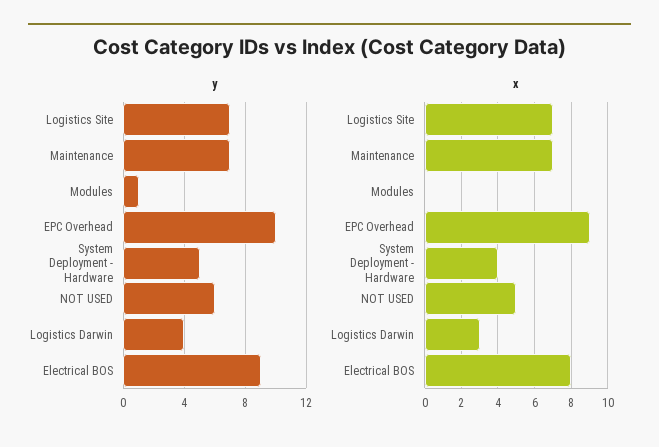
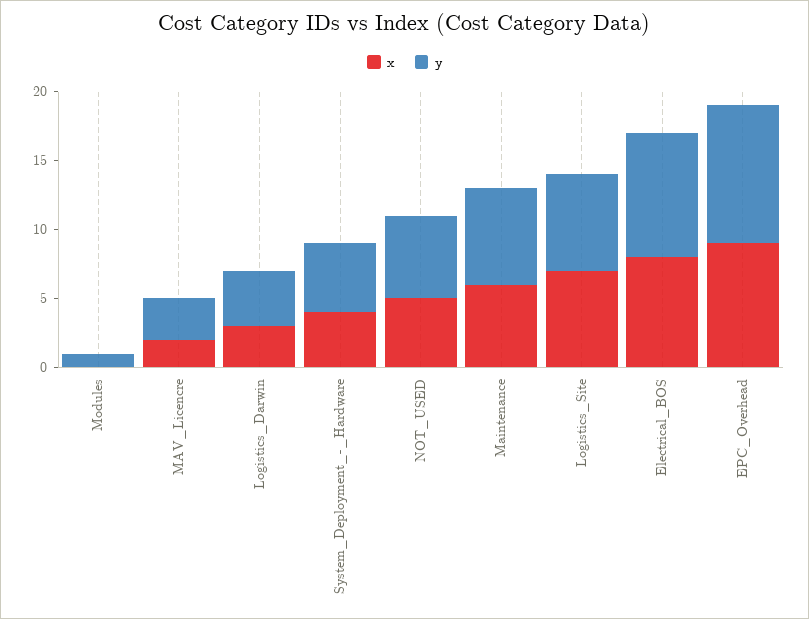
  {
    "y": {
      "Logistics Site": 7,
      "Maintenance": 7,
      "Modules": 1,
      "EPC Overhead": 10,
      "System Deployment - Hardware": 5,
      "NOT USED": 6,
      "Logistics Darwin": 4,
-     "Electrical BOS": 9
+     "Electrical BOS": 9,
+     "MAV_Licencre": 3
    },
    "x": {
      "Logistics Site": 7,
-     "Maintenance": 7,
+     "Maintenance": 6,
      "Modules": 0,
      "EPC Overhead": 9,
      "System Deployment - Hardware": 4,
      "NOT USED": 5,
      "Logistics Darwin": 3,
-     "Electrical BOS": 8
+     "Electrical BOS": 8,
+     "MAV_Licencre": 2
    }
  }

